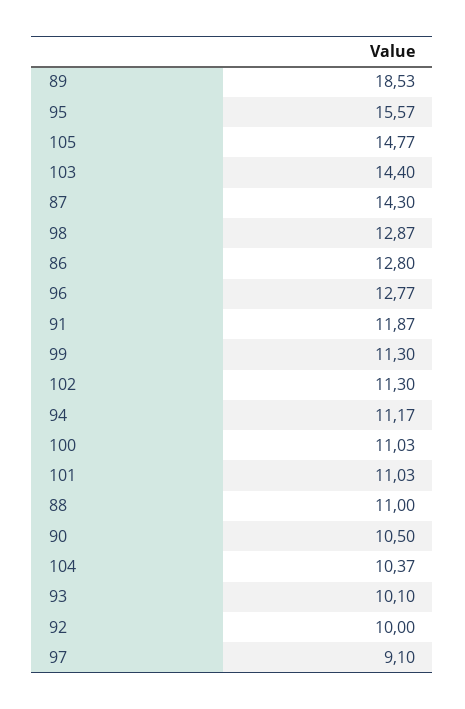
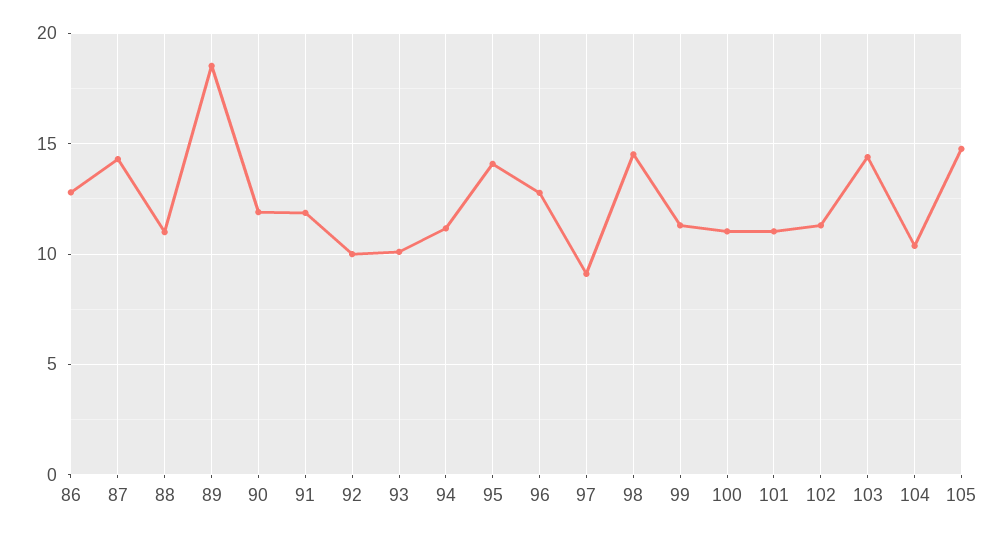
  {
    "89": 18.53,
-   "95": 15.57,
+   "95": 14,
    "105": 14.77,
    "103": 14.4,
    "87": 14.3,
-   "98": 12.87,
+   "98": 14.5,
    "86": 12.8,
    "96": 12.77,
    "91": 11.87,
    "99": 11.3,
    "102": 11.3,
    "94": 11.17,
    "100": 11.03,
    "101": 11.03,
    "88": 11,
-   "90": 10.5,
+   "90": 12,
    "104": 10.37,
    "93": 10.1,
    "92": 10,
    "97": 9.1
  }

